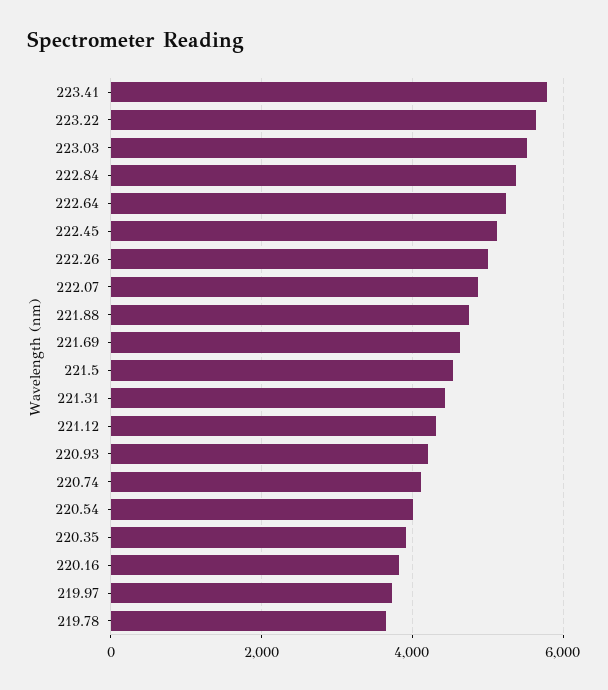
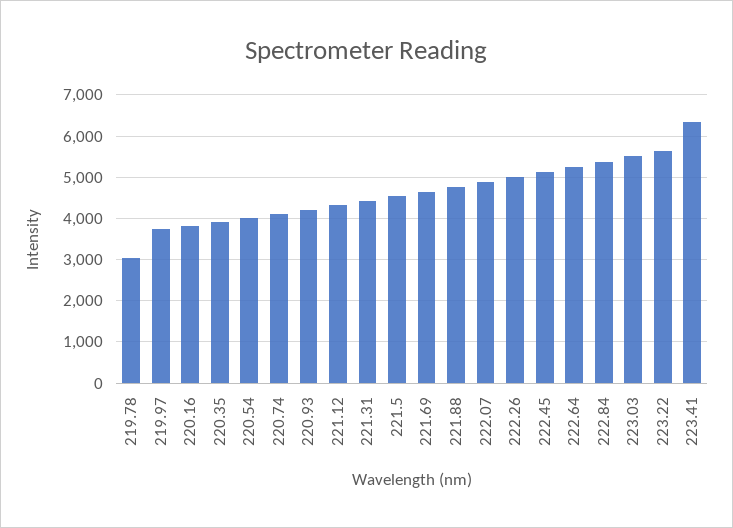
  {
-   "223.41": 5800,
+   "223.41": 6400,
    "223.22": 5600,
    "223.03": 5600,
    "222.84": 5400,
    "222.64": 5200,
    "222.45": 5200,
    "222.26": 5000,
    "222.07": 4800,
    "221.88": 4800,
    "221.69": 4600,
    "221.5": 4600,
    "221.31": 4400,
    "221.12": 4400,
    "220.93": 4200,
    "220.74": 4200,
    "220.54": 4000,
    "220.35": 4000,
    "220.16": 3800,
    "219.97": 3800,
-   "219.78": 3600
+   "219.78": 3000
  }

